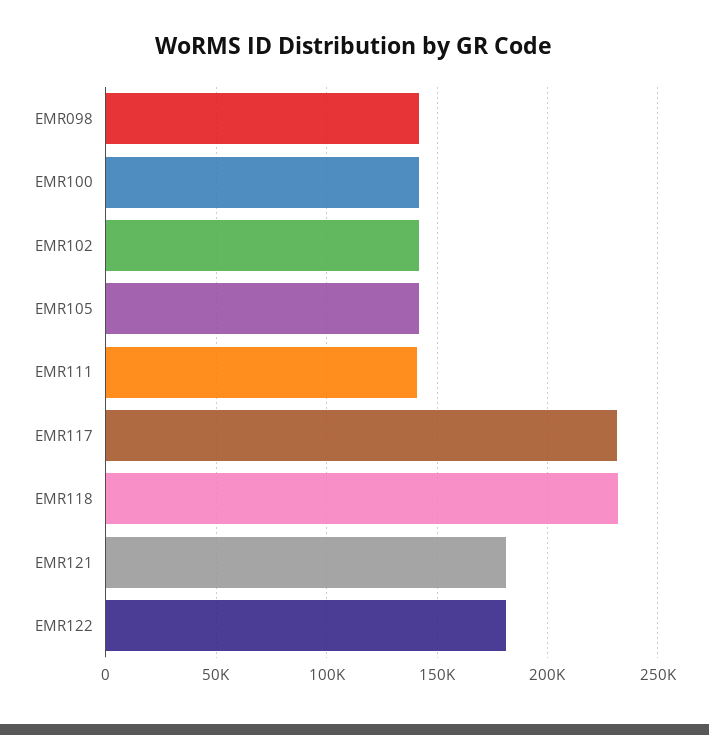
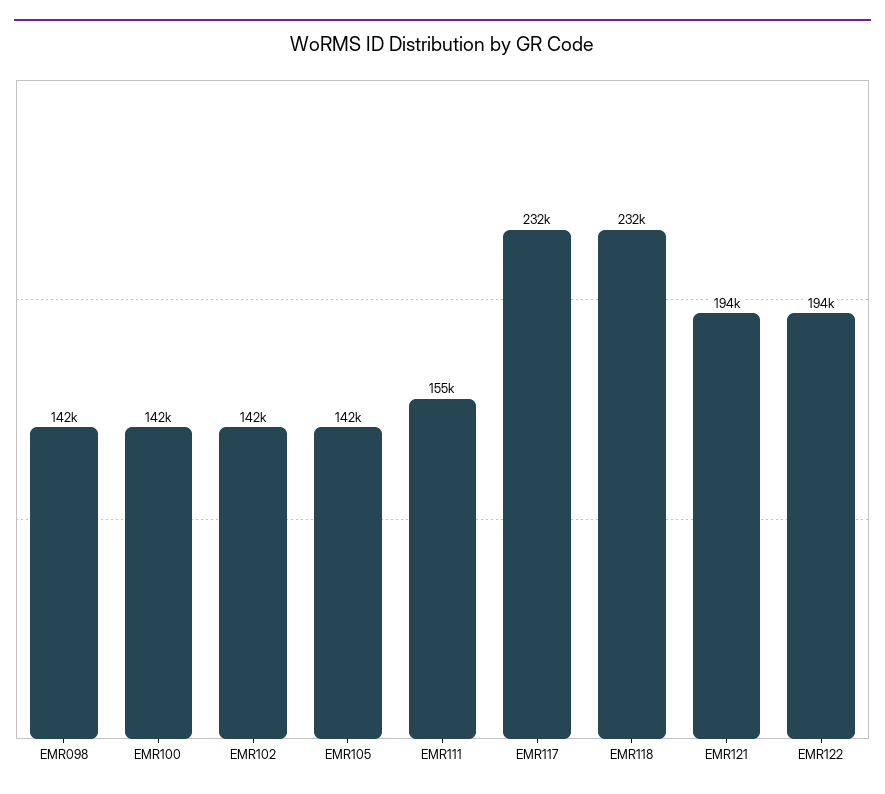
  {
    "EMR098": 142000,
    "EMR100": 142000,
    "EMR102": 142000,
    "EMR105": 142000,
-   "EMR111": 140000,
+   "EMR111": 155000,
    "EMR117": 232000,
    "EMR118": 232000,
-   "EMR121": 180000,
+   "EMR121": 194000,
-   "EMR122": 180000
+   "EMR122": 194000
  }

